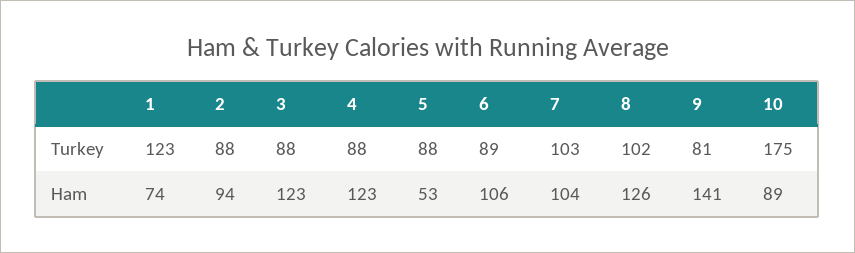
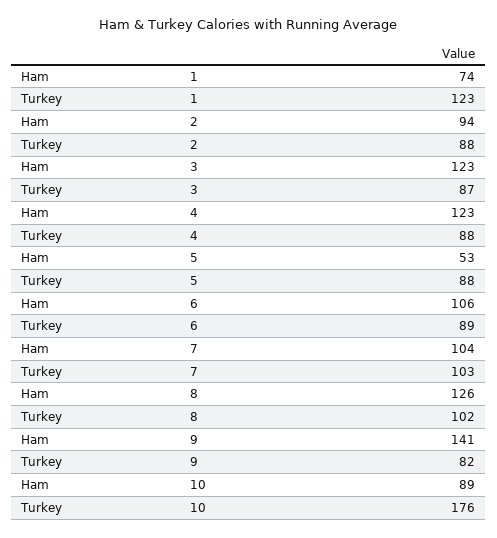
  {
    "1": {
      "Turkey": 123,
      "Ham": 74
    },
    "2": {
      "Turkey": 88,
      "Ham": 94
    },
    "3": {
-     "Turkey": 88,
+     "Turkey": 87,
      "Ham": 123
    },
    "4": {
      "Turkey": 88,
      "Ham": 123
    },
    "5": {
      "Turkey": 88,
      "Ham": 53
    },
    "6": {
      "Turkey": 89,
      "Ham": 106
    },
    "7": {
      "Turkey": 103,
      "Ham": 104
    },
    "8": {
      "Turkey": 102,
      "Ham": 126
    },
    "9": {
-     "Turkey": 81,
+     "Turkey": 82,
      "Ham": 141
    },
    "10": {
-     "Turkey": 175,
+     "Turkey": 176,
      "Ham": 89
    }
  }

